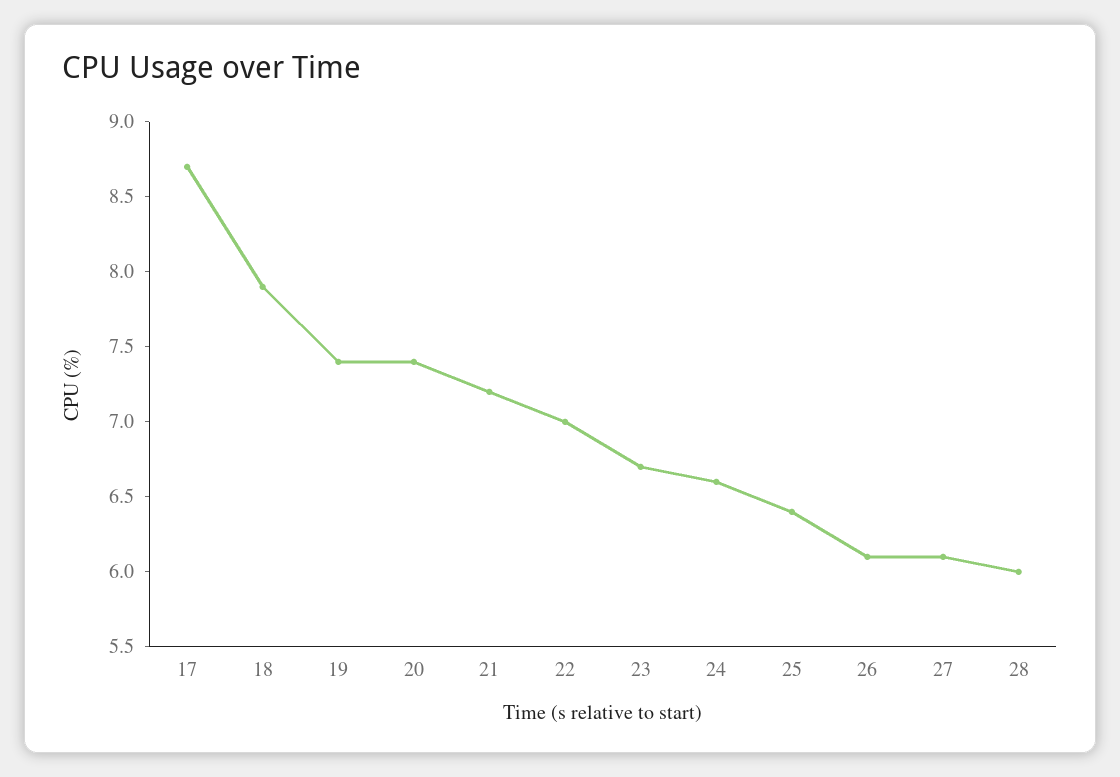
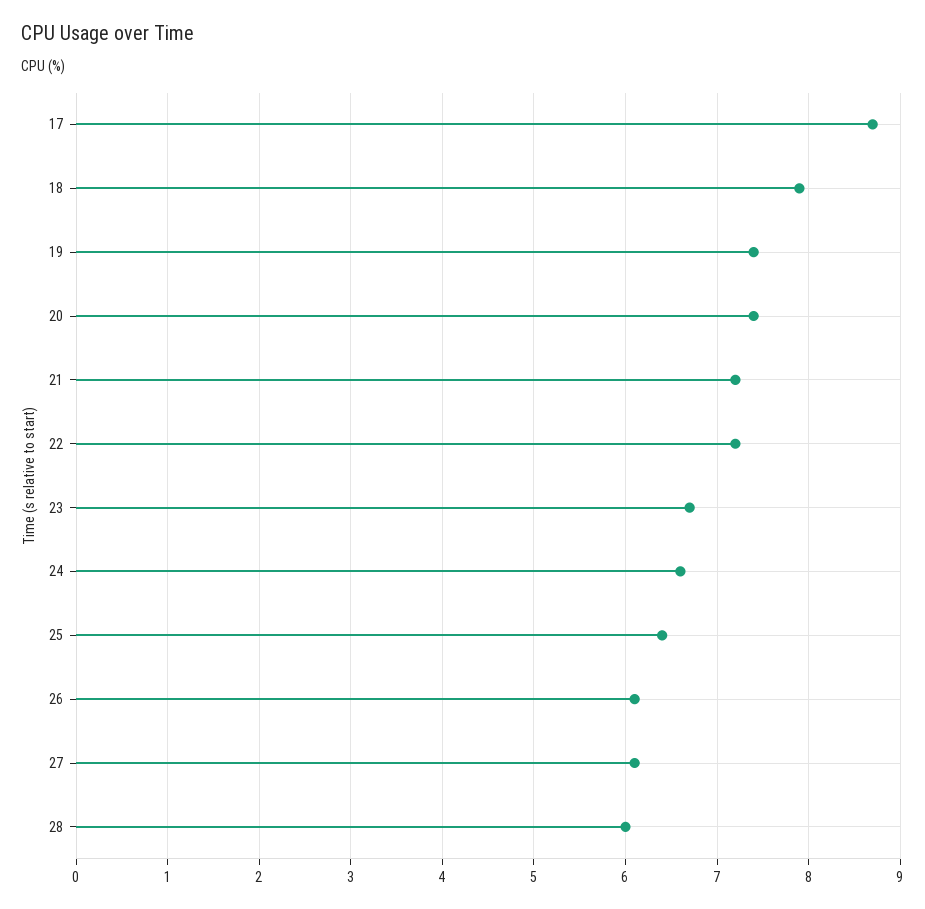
  {
    "17": 8.7,
    "18": 7.9,
    "19": 7.4,
    "20": 7.4,
    "21": 7.2,
-   "22": 7,
+   "22": 7.2,
    "23": 6.7,
    "24": 6.6,
    "25": 6.4,
    "26": 6.1,
    "27": 6.1,
    "28": 6
  }

